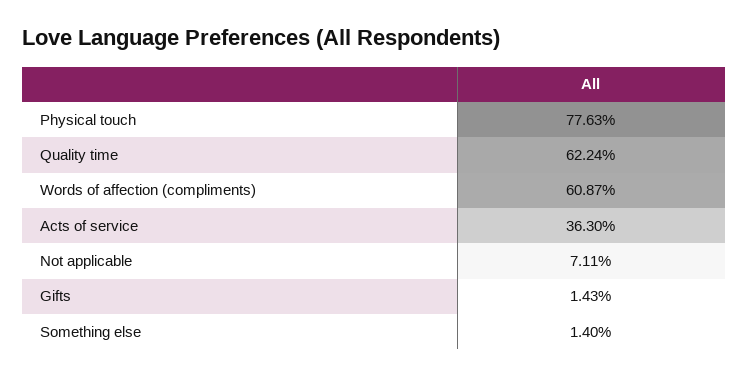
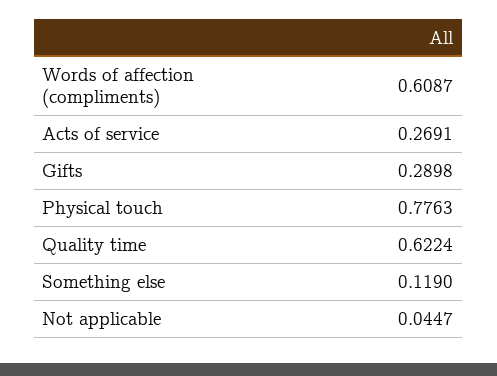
  {
    "Physical touch": 0.7763,
    "Quality time": 0.6224,
    "Words of affection (compliments)": 0.6087,
-   "Acts of service": 0.363,
+   "Acts of service": 0.2691,
-   "Not applicable": 0.0711,
+   "Not applicable": 0.0447,
-   "Gifts": 0.0143,
+   "Gifts": 0.2898,
-   "Something else": 0.014
+   "Something else": 0.119
  }

